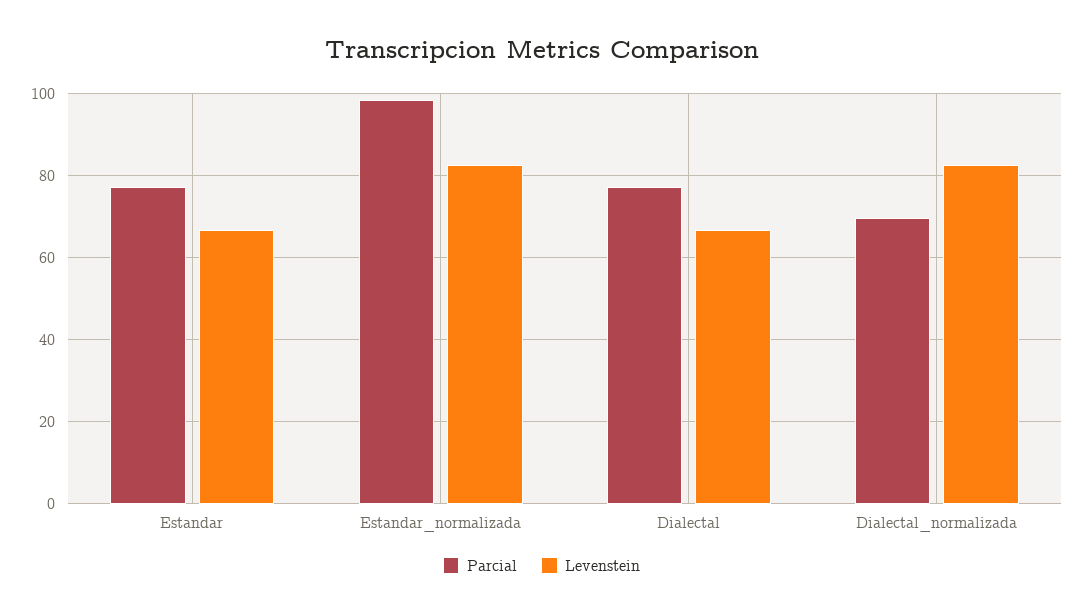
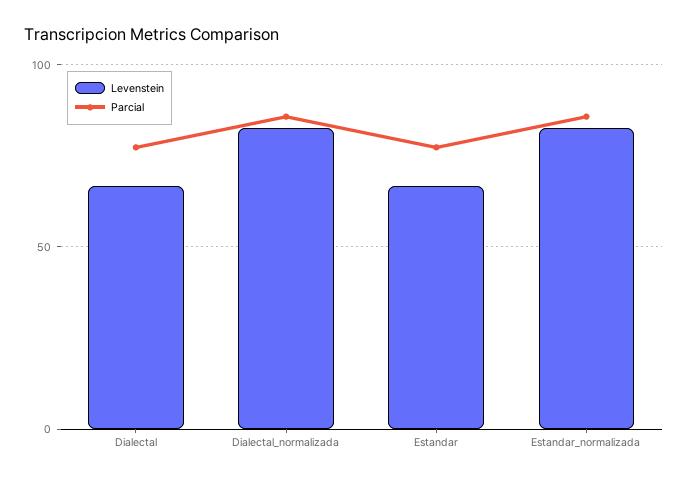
  {
    "Parcial": {
      "Estandar": 78,
-     "Estandar_normalizada": 98,
+     "Estandar_normalizada": 85,
      "Dialectal": 78,
-     "Dialectal_normalizada": 70
+     "Dialectal_normalizada": 85
    },
    "Levenstein": {
      "Estandar": 66,
      "Estandar_normalizada": 82,
      "Dialectal": 66,
      "Dialectal_normalizada": 82
    }
  }

